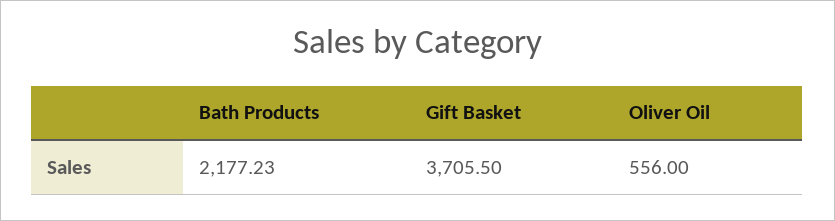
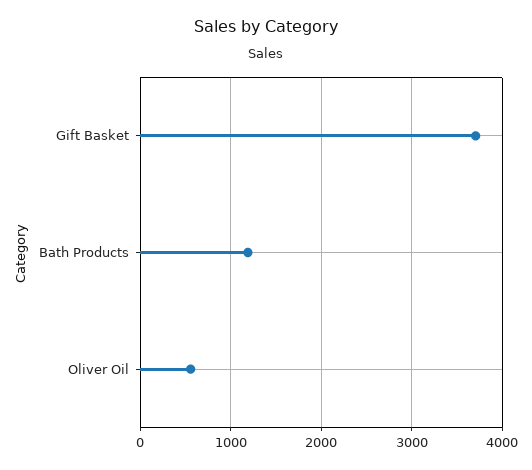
  {
-   "Bath Products": 2177.23,
+   "Bath Products": 1200,
    "Gift Basket": 3705.5,
    "Oliver Oil": 556
  }

